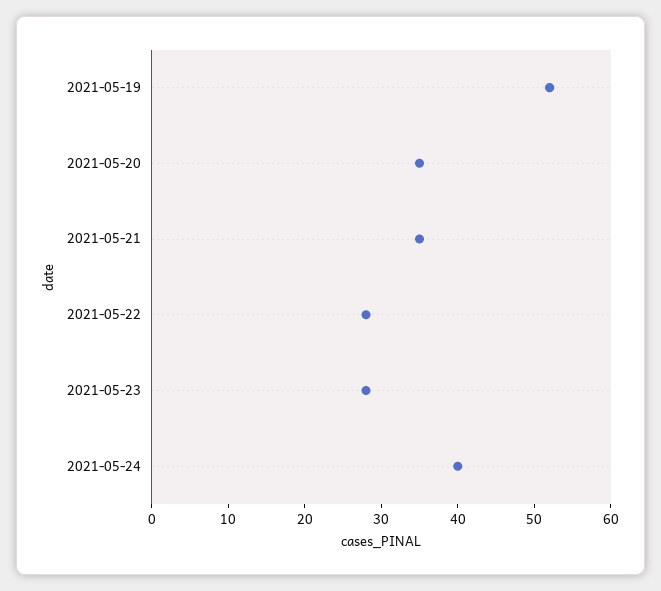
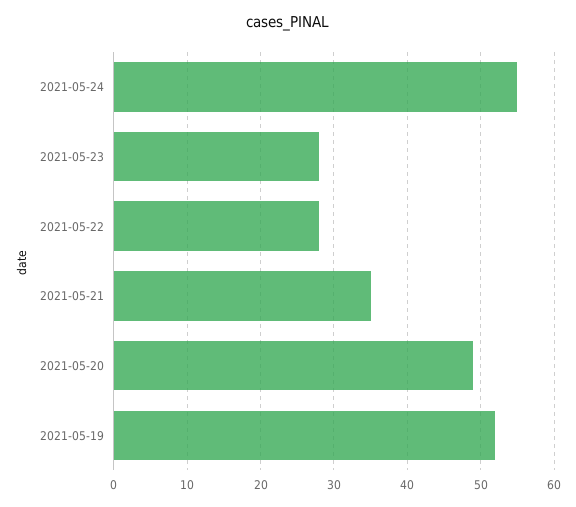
  {
    "2021-05-19": 52,
-   "2021-05-20": 35,
+   "2021-05-20": 49,
    "2021-05-21": 35,
    "2021-05-22": 28,
    "2021-05-23": 28,
-   "2021-05-24": 40
+   "2021-05-24": 55
  }

